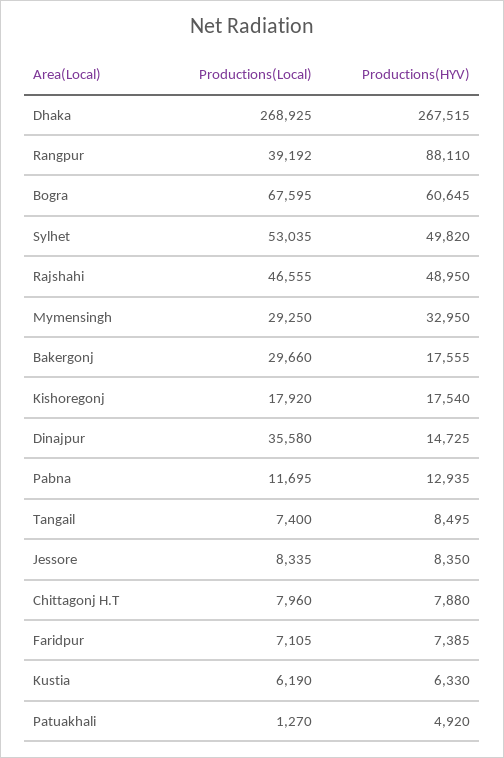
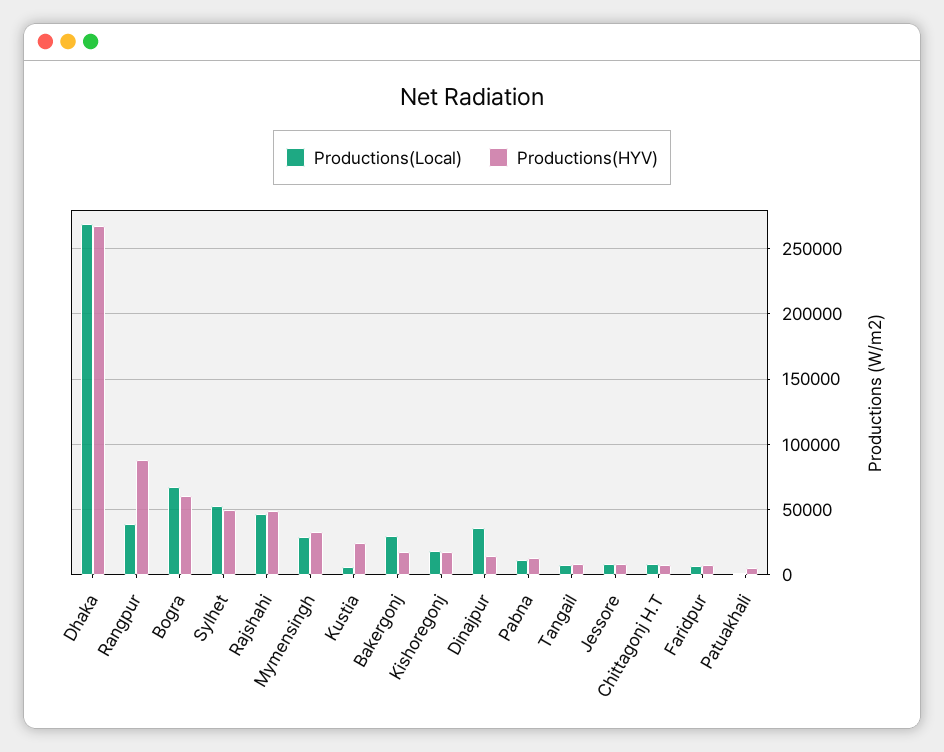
  {
    "Productions(Local)": {
      "Dhaka": 268925,
      "Rangpur": 39192,
      "Bogra": 67595,
      "Sylhet": 53035,
      "Rajshahi": 46555,
      "Mymensingh": 29250,
      "Bakergonj": 29660,
      "Kishoregonj": 17920,
      "Dinajpur": 35580,
      "Pabna": 11695,
      "Tangail": 7400,
      "Jessore": 8335,
      "Chittagonj H.T": 7960,
      "Faridpur": 7105,
      "Kustia": 6190,
      "Patuakhali": 1270
    },
    "Productions(HYV)": {
      "Dhaka": 267515,
      "Rangpur": 88110,
      "Bogra": 60645,
      "Sylhet": 49820,
      "Rajshahi": 48950,
      "Mymensingh": 32950,
      "Bakergonj": 17555,
      "Kishoregonj": 17540,
      "Dinajpur": 14725,
      "Pabna": 12935,
      "Tangail": 8495,
      "Jessore": 8350,
      "Chittagonj H.T": 7880,
      "Faridpur": 7385,
-     "Kustia": 6330,
+     "Kustia": 25000,
      "Patuakhali": 4920
    }
  }

